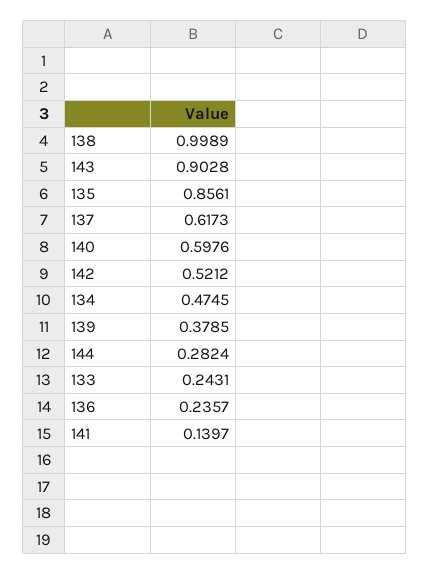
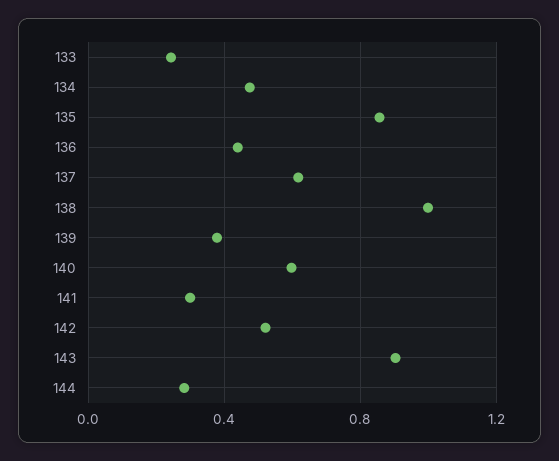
  {
    "138": 0.9989,
    "143": 0.9028,
    "135": 0.8561,
    "137": 0.6173,
    "140": 0.5976,
    "142": 0.5212,
    "134": 0.4745,
    "139": 0.3785,
    "144": 0.2824,
    "133": 0.2431,
-   "136": 0.2357,
+   "136": 0.45,
-   "141": 0.1397
+   "141": 0.3
  }

